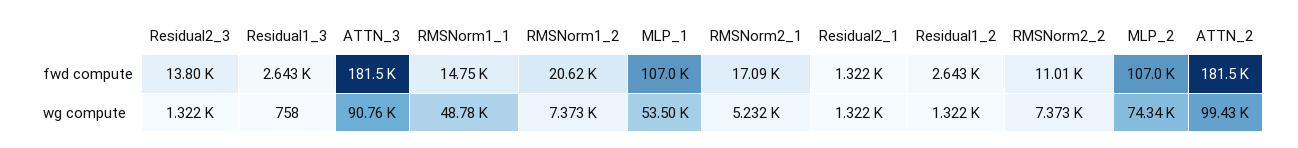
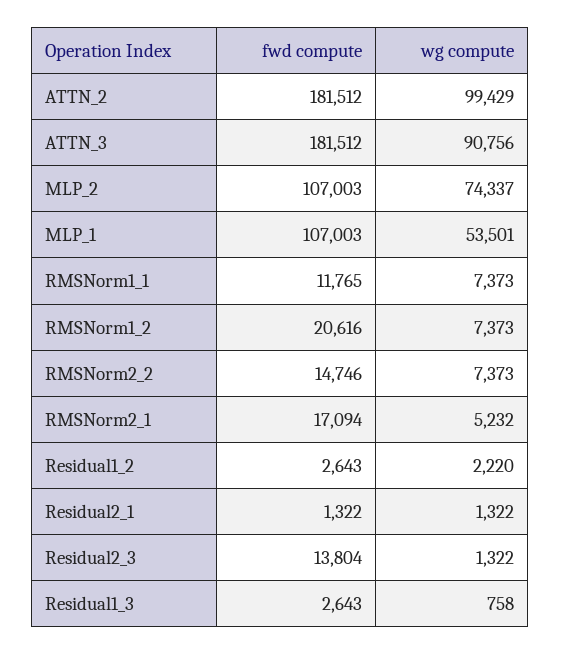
  {
    "Residual2_3": {
      "fwd compute": 13804,
      "wg compute": 1322
    },
    "Residual1_3": {
      "fwd compute": 2643,
      "wg compute": 758
    },
    "ATTN_3": {
      "fwd compute": 181512,
      "wg compute": 90756
    },
    "RMSNorm1_1": {
-     "fwd compute": 14750,
+     "fwd compute": 11765,
-     "wg compute": 48780
+     "wg compute": 7373
    },
    "RMSNorm1_2": {
      "fwd compute": 20616,
      "wg compute": 7373
    },
    "MLP_1": {
      "fwd compute": 107003,
      "wg compute": 53501
    },
    "RMSNorm2_1": {
      "fwd compute": 17094,
      "wg compute": 5232
    },
    "Residual2_1": {
      "fwd compute": 1322,
      "wg compute": 1322
    },
    "Residual1_2": {
      "fwd compute": 2643,
-     "wg compute": 1322
+     "wg compute": 2220
    },
    "RMSNorm2_2": {
-     "fwd compute": 11010,
+     "fwd compute": 14746,
      "wg compute": 7373
    },
    "MLP_2": {
      "fwd compute": 107003,
      "wg compute": 74337
    },
    "ATTN_2": {
      "fwd compute": 181512,
      "wg compute": 99429
    }
  }

